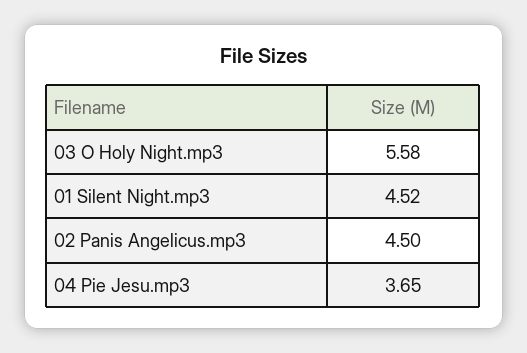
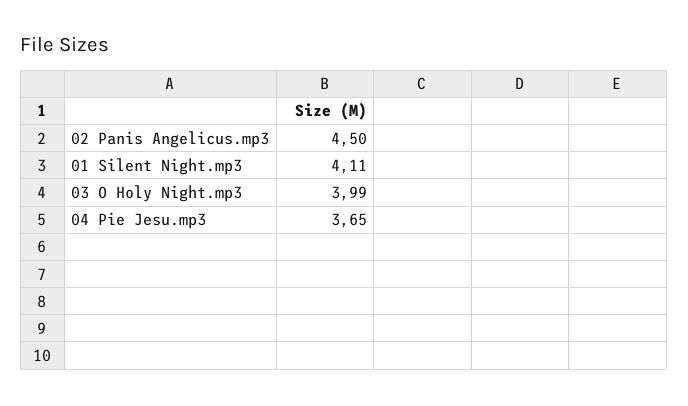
  {
-   "03 O Holy Night.mp3": 5.58,
+   "03 O Holy Night.mp3": 3.99,
-   "01 Silent Night.mp3": 4.52,
+   "01 Silent Night.mp3": 4.11,
    "02 Panis Angelicus.mp3": 4.5,
    "04 Pie Jesu.mp3": 3.65
  }

